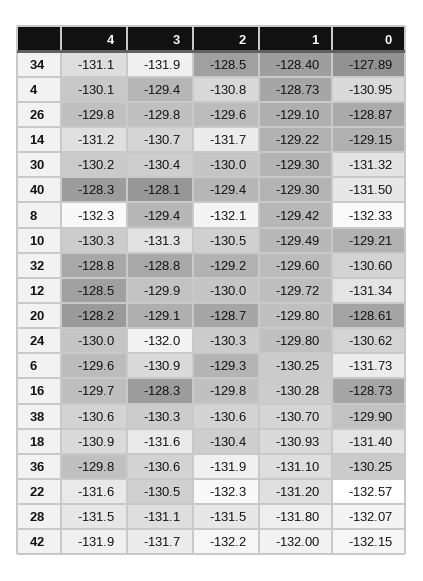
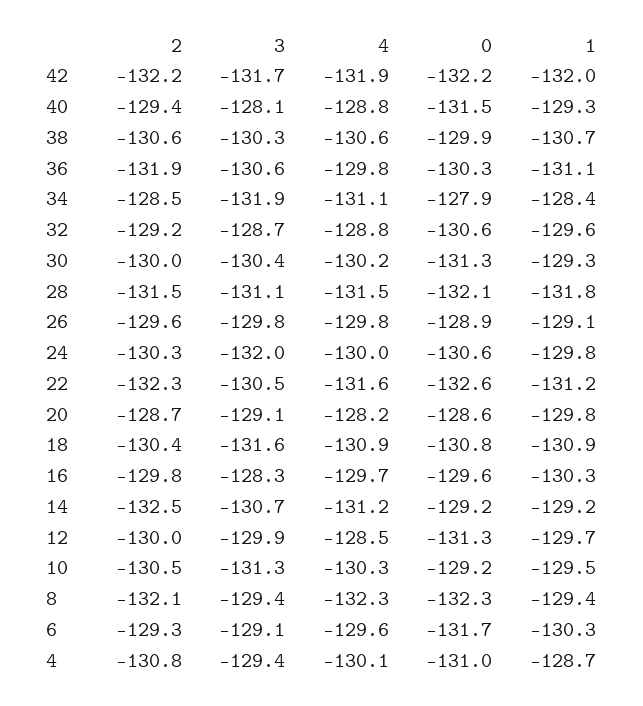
  {
    "4": {
      "34": -131.1,
      "4": -130.1,
      "26": -129.8,
      "14": -131.2,
      "30": -130.2,
-     "40": -128.3,
+     "40": -128.8,
      "8": -132.3,
      "10": -130.3,
      "32": -128.8,
      "12": -128.5,
      "20": -128.2,
      "24": -130,
      "6": -129.6,
      "16": -129.7,
      "38": -130.6,
      "18": -130.9,
      "36": -129.8,
      "22": -131.6,
      "28": -131.5,
      "42": -131.9
    },
    "3": {
      "34": -131.9,
      "4": -129.4,
      "26": -129.8,
      "14": -130.7,
      "30": -130.4,
      "40": -128.1,
      "8": -129.4,
      "10": -131.3,
-     "32": -128.8,
+     "32": -128.7,
      "12": -129.9,
      "20": -129.1,
      "24": -132,
-     "6": -130.9,
+     "6": -129.1,
      "16": -128.3,
      "38": -130.3,
      "18": -131.6,
      "36": -130.6,
      "22": -130.5,
      "28": -131.1,
      "42": -131.7
    },
    "2": {
      "34": -128.5,
      "4": -130.8,
      "26": -129.6,
-     "14": -131.7,
+     "14": -132.5,
      "30": -130,
      "40": -129.4,
      "8": -132.1,
      "10": -130.5,
      "32": -129.2,
      "12": -130,
      "20": -128.7,
      "24": -130.3,
      "6": -129.3,
      "16": -129.8,
      "38": -130.6,
      "18": -130.4,
      "36": -131.9,
      "22": -132.3,
      "28": -131.5,
      "42": -132.2
    },
    "1": {
      "34": -128.4,
      "4": -128.73,
      "26": -129.1,
      "14": -129.22,
      "30": -129.3,
      "40": -129.3,
      "8": -129.42,
      "10": -129.49,
      "32": -129.6,
      "12": -129.72,
      "20": -129.8,
      "24": -129.8,
      "6": -130.25,
      "16": -130.28,
      "38": -130.7,
      "18": -130.93,
      "36": -131.1,
      "22": -131.2,
      "28": -131.8,
      "42": -132
    },
    "0": {
      "34": -127.89,
      "4": -130.95,
      "26": -128.87,
      "14": -129.15,
      "30": -131.32,
      "40": -131.5,
      "8": -132.33,
      "10": -129.21,
      "32": -130.6,
      "12": -131.34,
      "20": -128.61,
      "24": -130.62,
      "6": -131.73,
-     "16": -128.73,
+     "16": -129.6,
      "38": -129.9,
-     "18": -131.4,
+     "18": -130.8,
      "36": -130.25,
      "22": -132.57,
      "28": -132.07,
      "42": -132.15
    }
  }

